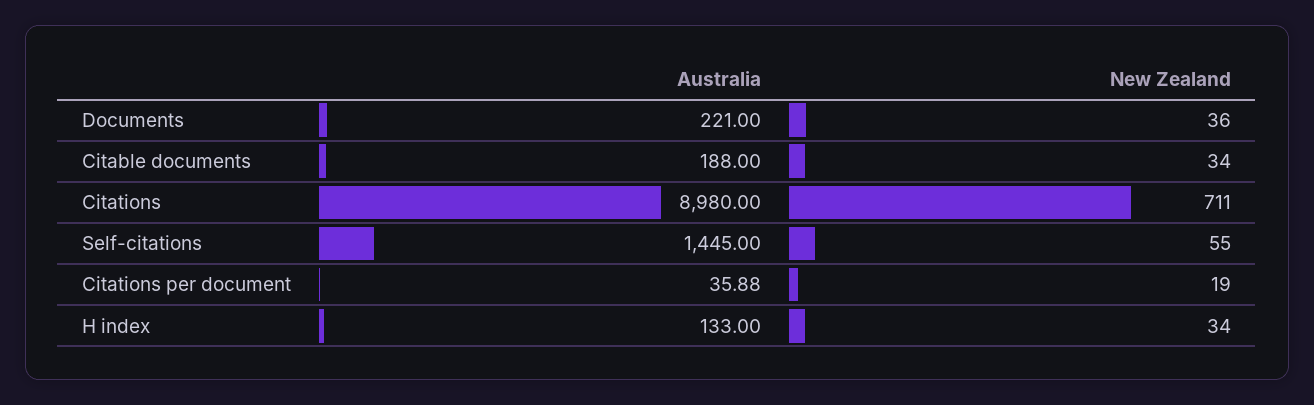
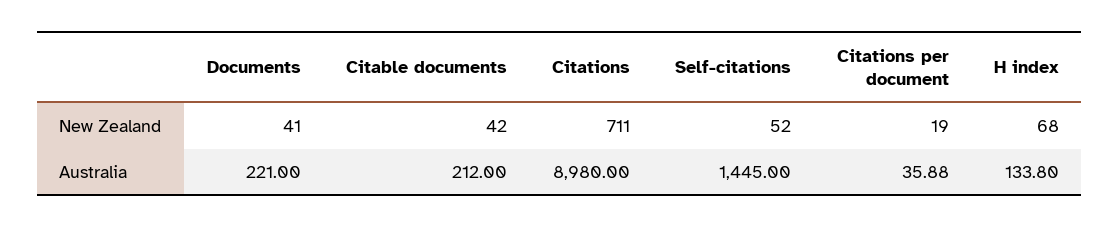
  {
    "Australia": {
      "Documents": 221,
-     "Citable documents": 188,
+     "Citable documents": 212,
      "Citations": 8980,
      "Self-citations": 1445,
      "Citations per document": 35.88,
-     "H index": 133
+     "H index": 133.8
    },
    "New Zealand": {
-     "Documents": 36,
+     "Documents": 41,
-     "Citable documents": 34,
+     "Citable documents": 42,
      "Citations": 711,
-     "Self-citations": 55,
+     "Self-citations": 52,
      "Citations per document": 19,
-     "H index": 34
+     "H index": 68
    }
  }

